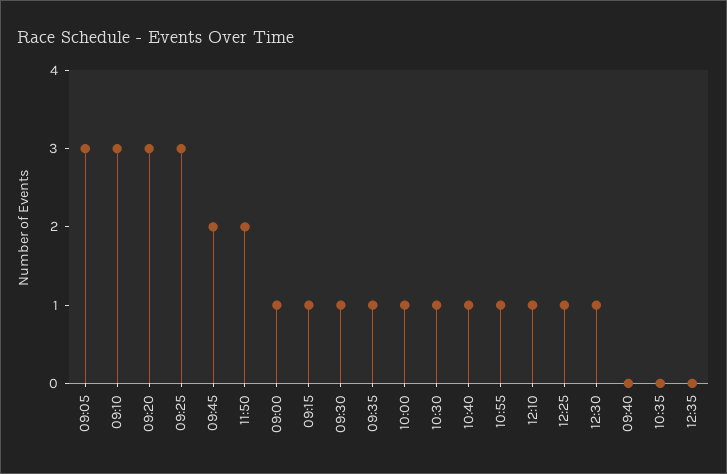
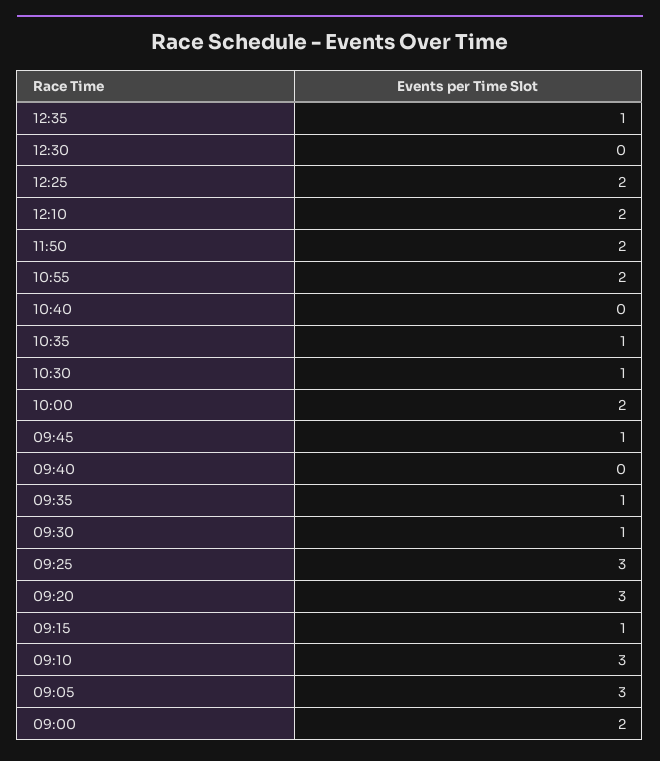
  {
    "09:05": 3,
    "09:10": 3,
    "09:20": 3,
    "09:25": 3,
-   "09:45": 2,
+   "09:45": 1,
    "11:50": 2,
-   "09:00": 1,
+   "09:00": 2,
    "09:15": 1,
    "09:30": 1,
    "09:35": 1,
-   "10:00": 1,
+   "10:00": 2,
    "10:30": 1,
-   "10:40": 1,
+   "10:40": 0,
-   "10:55": 1,
+   "10:55": 2,
-   "12:10": 1,
+   "12:10": 2,
-   "12:25": 1,
+   "12:25": 2,
-   "12:30": 1,
+   "12:30": 0,
    "09:40": 0,
-   "10:35": 0,
+   "10:35": 1,
-   "12:35": 0
+   "12:35": 1
  }

